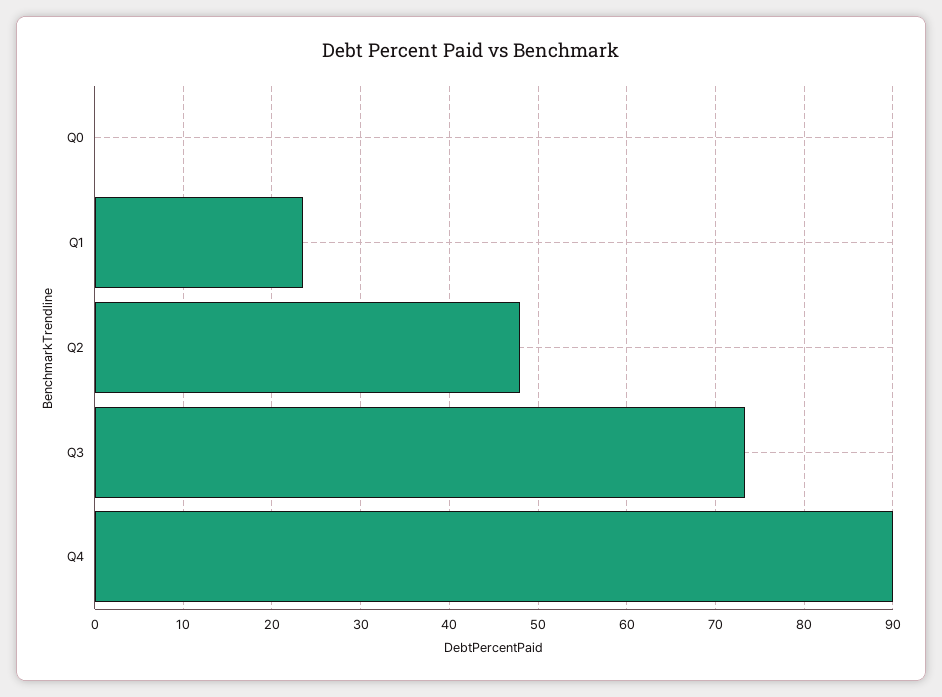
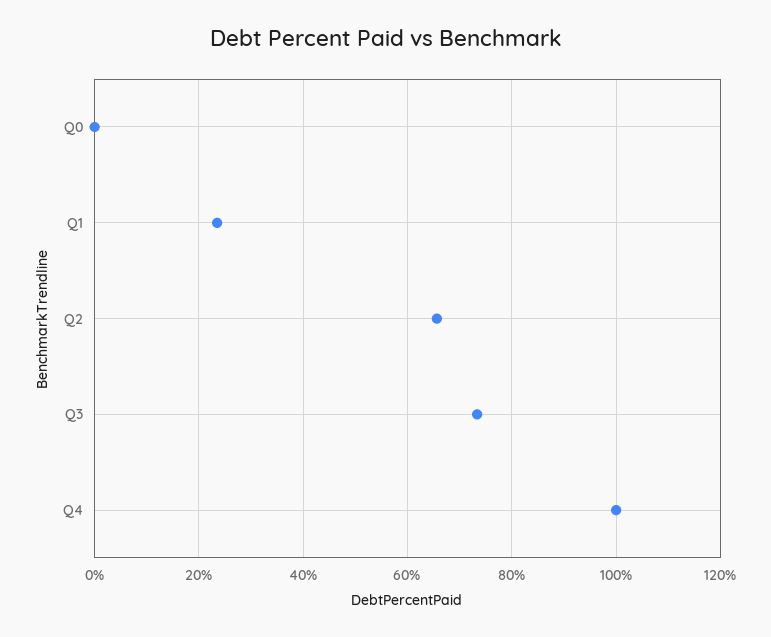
  {
    "Q0": 0,
    "Q1": 24,
-   "Q2": 48,
+   "Q2": 66,
    "Q3": 73,
-   "Q4": 90
+   "Q4": 100
  }

